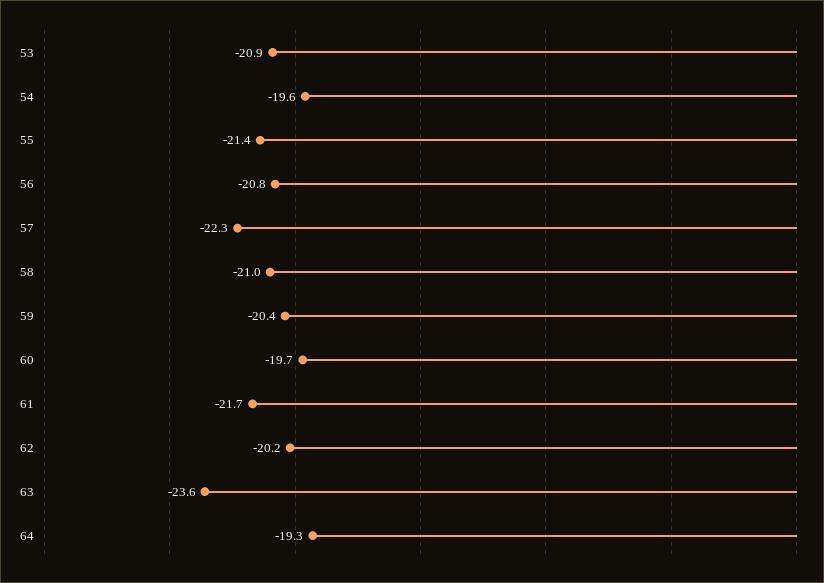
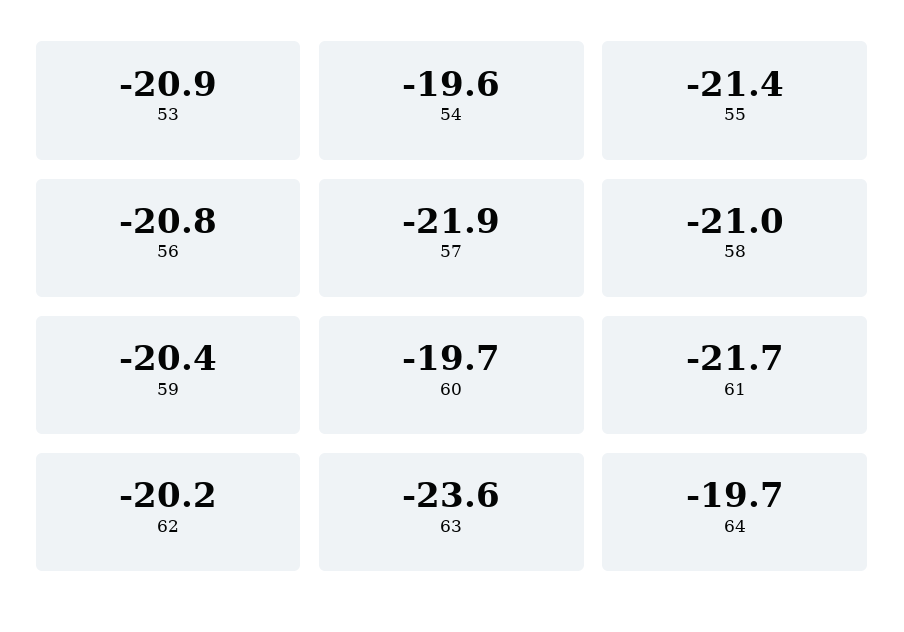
  {
    "53": -20.9,
    "54": -19.6,
    "55": -21.4,
    "56": -20.8,
-   "57": -22.3,
+   "57": -21.9,
    "58": -21,
    "59": -20.4,
    "60": -19.7,
    "61": -21.7,
    "62": -20.2,
    "63": -23.6,
-   "64": -19.3
+   "64": -19.7
  }

